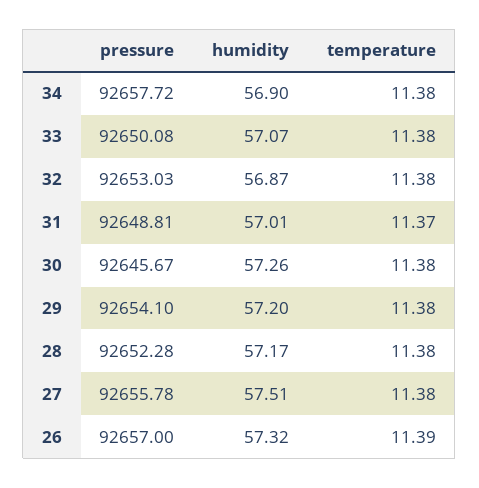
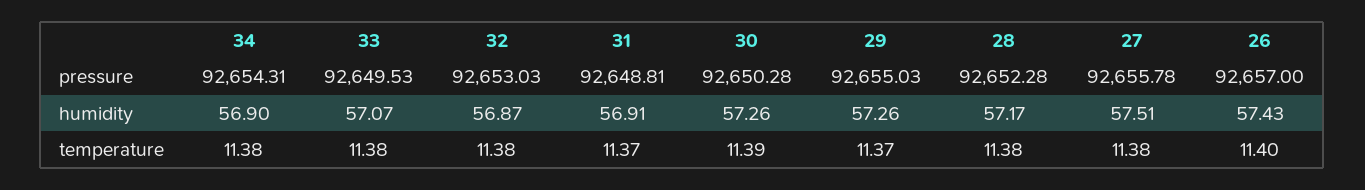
  {
    "pressure": {
-     "34": 92657.72,
+     "34": 92654.31,
-     "33": 92650.08,
+     "33": 92649.53,
      "32": 92653.03,
      "31": 92648.81,
-     "30": 92645.67,
+     "30": 92650.28,
-     "29": 92654.1,
+     "29": 92655.03,
      "28": 92652.28,
      "27": 92655.78,
      "26": 92657
    },
    "humidity": {
      "34": 56.9,
      "33": 57.07,
      "32": 56.87,
-     "31": 57.01,
+     "31": 56.91,
      "30": 57.26,
-     "29": 57.2,
+     "29": 57.26,
      "28": 57.17,
      "27": 57.51,
-     "26": 57.32
+     "26": 57.43
    },
    "temperature": {
      "34": 11.38,
      "33": 11.38,
      "32": 11.38,
      "31": 11.37,
-     "30": 11.38,
+     "30": 11.39,
-     "29": 11.38,
+     "29": 11.37,
      "28": 11.38,
      "27": 11.38,
-     "26": 11.39
+     "26": 11.4
    }
  }

